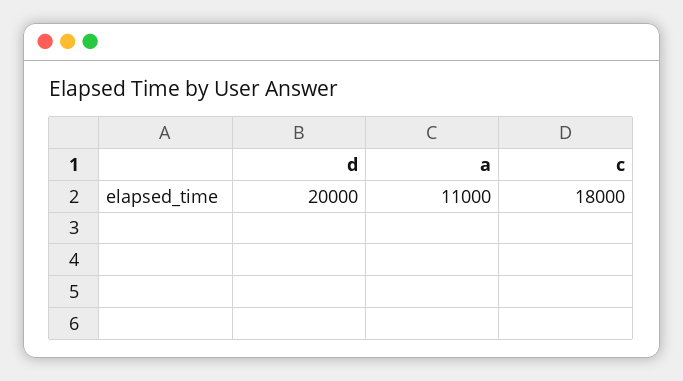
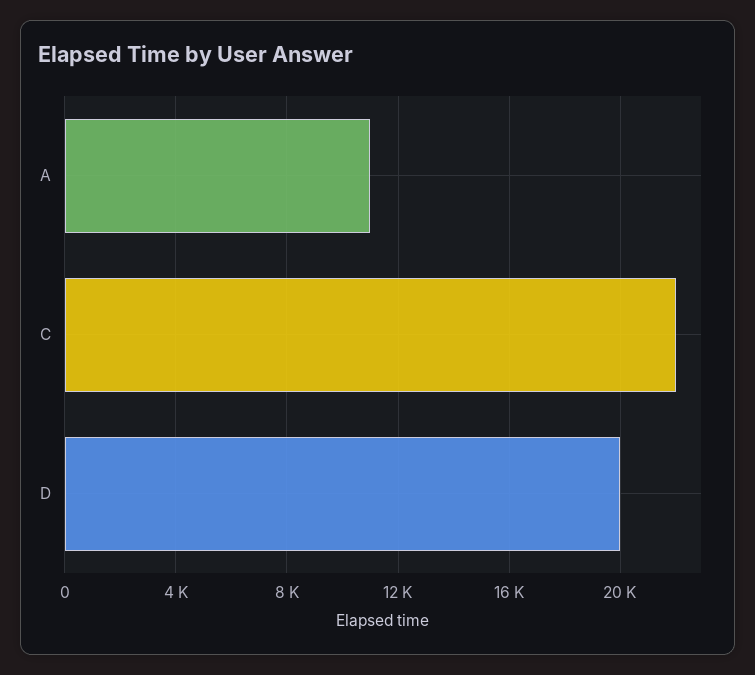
  {
    "d": 20000,
    "a": 11000,
-   "c": 18000
+   "c": 22000
  }

